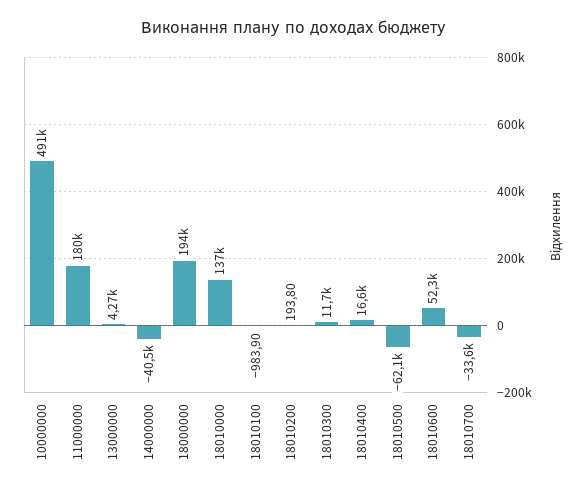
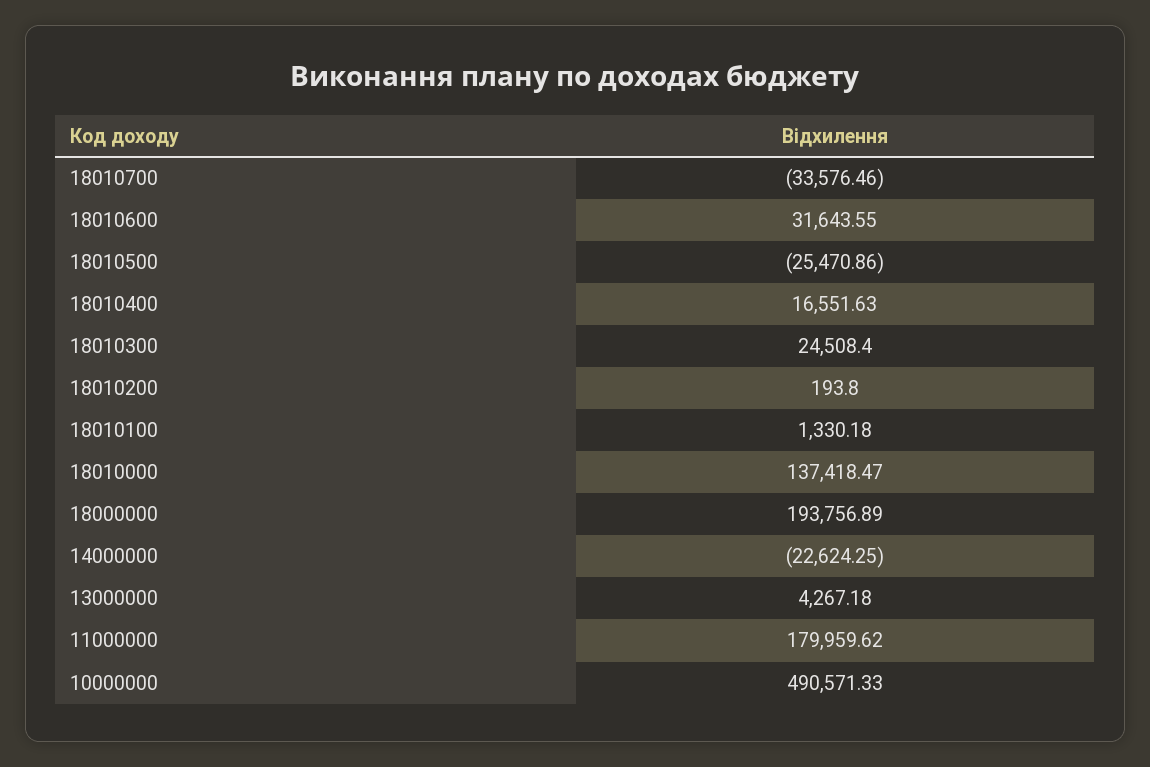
  {
    "10000000": 490571.33,
    "11000000": 179959.62,
    "13000000": 4267.18,
-   "14000000": -40500,
+   "14000000": -22624.25,
    "18000000": 193756.89,
    "18010000": 137418.47,
-   "18010100": -983.9,
+   "18010100": 1330.18,
    "18010200": 193.8,
-   "18010300": 11700,
+   "18010300": 24508.4,
    "18010400": 16551.63,
-   "18010500": -62100,
+   "18010500": -25470.86,
-   "18010600": 52300,
+   "18010600": 31643.55,
    "18010700": -33576.46
  }

